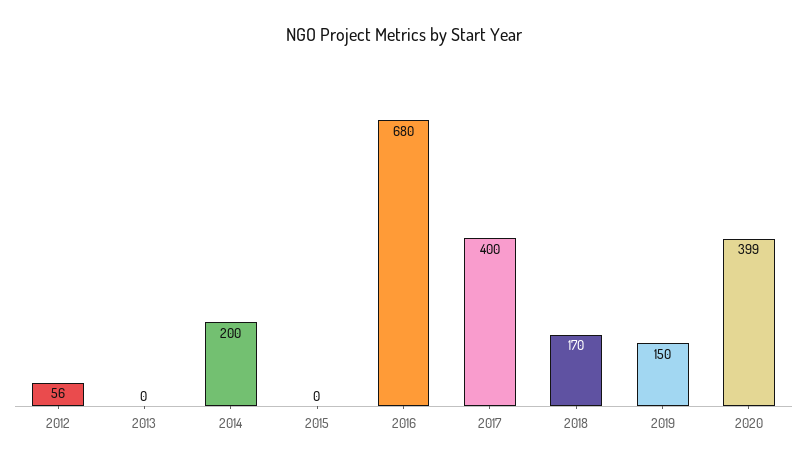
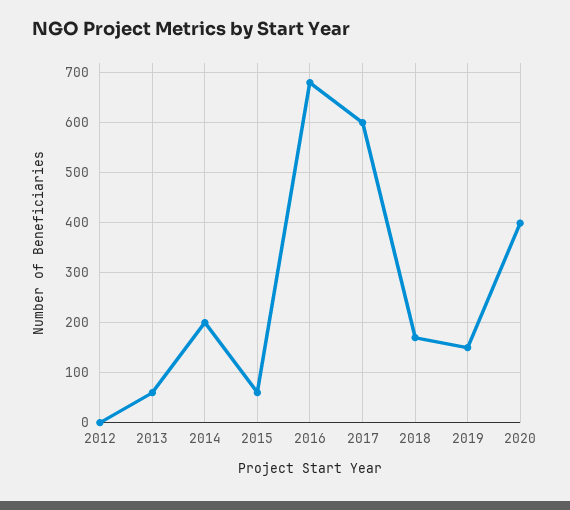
  {
-   "2012": 56,
+   "2012": 0,
-   "2013": 0,
+   "2013": 60,
    "2014": 200,
-   "2015": 0,
+   "2015": 60,
    "2016": 680,
-   "2017": 400,
+   "2017": 600,
    "2018": 170,
    "2019": 150,
    "2020": 399
  }

